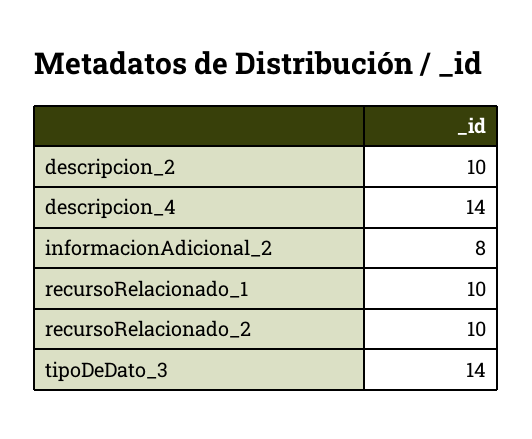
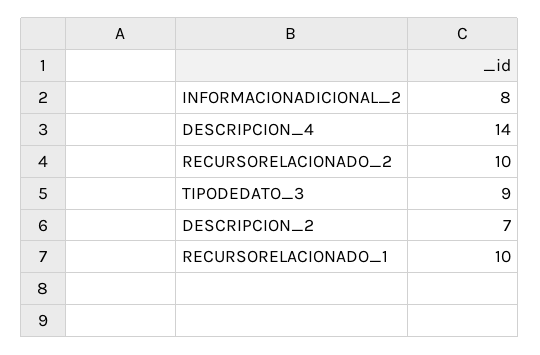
  {
-   "descripcion_2": 10,
+   "descripcion_2": 7,
    "descripcion_4": 14,
    "informacionAdicional_2": 8,
    "recursoRelacionado_1": 10,
    "recursoRelacionado_2": 10,
-   "tipoDeDato_3": 14
+   "tipoDeDato_3": 9
  }

